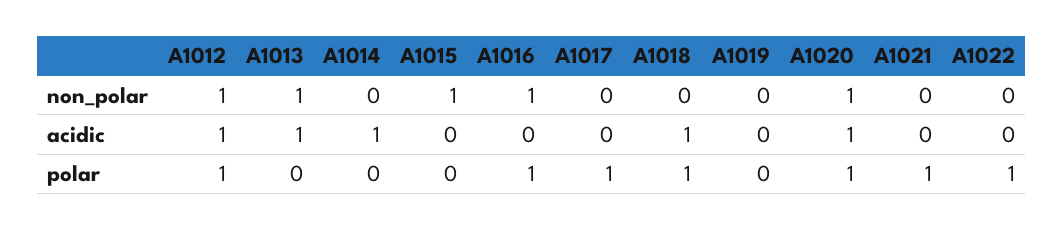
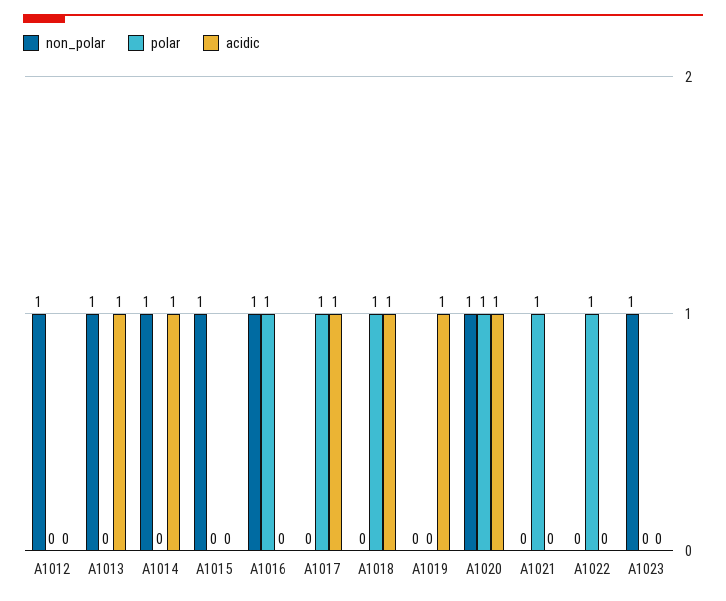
  {
    "non_polar": {
      "A1012": 1,
      "A1013": 1,
-     "A1014": 0,
+     "A1014": 1,
      "A1015": 1,
      "A1016": 1,
      "A1017": 0,
      "A1018": 0,
      "A1019": 0,
      "A1020": 1,
      "A1021": 0,
-     "A1022": 0
+     "A1022": 0,
+     "A1023": 1
    },
    "acidic": {
-     "A1012": 1,
+     "A1012": 0,
      "A1013": 1,
      "A1014": 1,
      "A1015": 0,
      "A1016": 0,
-     "A1017": 0,
+     "A1017": 1,
      "A1018": 1,
-     "A1019": 0,
+     "A1019": 1,
      "A1020": 1,
      "A1021": 0,
-     "A1022": 0
+     "A1022": 0,
+     "A1023": 0
    },
    "polar": {
-     "A1012": 1,
+     "A1012": 0,
      "A1013": 0,
      "A1014": 0,
      "A1015": 0,
      "A1016": 1,
      "A1017": 1,
      "A1018": 1,
      "A1019": 0,
      "A1020": 1,
      "A1021": 1,
-     "A1022": 1
+     "A1022": 1,
+     "A1023": 0
    }
  }

